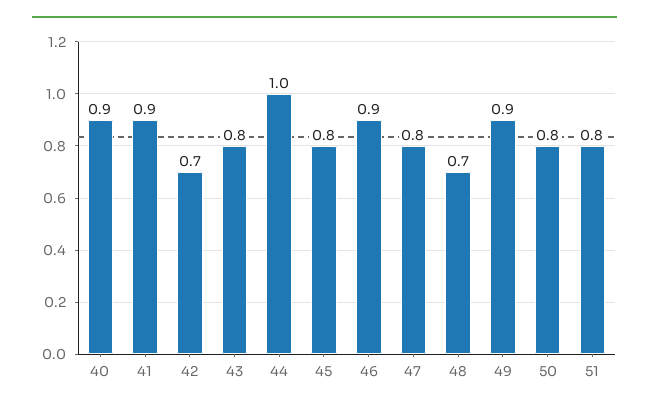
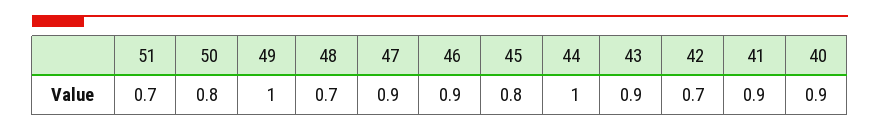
  {
    "40": 0.9,
    "41": 0.9,
    "42": 0.7,
-   "43": 0.8,
+   "43": 0.9,
    "44": 1,
    "45": 0.8,
    "46": 0.9,
-   "47": 0.8,
+   "47": 0.9,
    "48": 0.7,
-   "49": 0.9,
+   "49": 1,
    "50": 0.8,
-   "51": 0.8
+   "51": 0.7
  }

